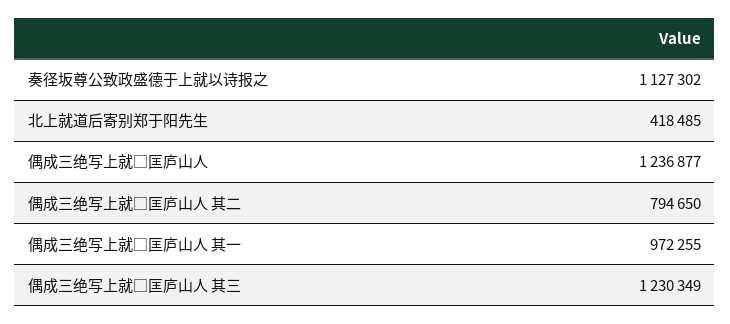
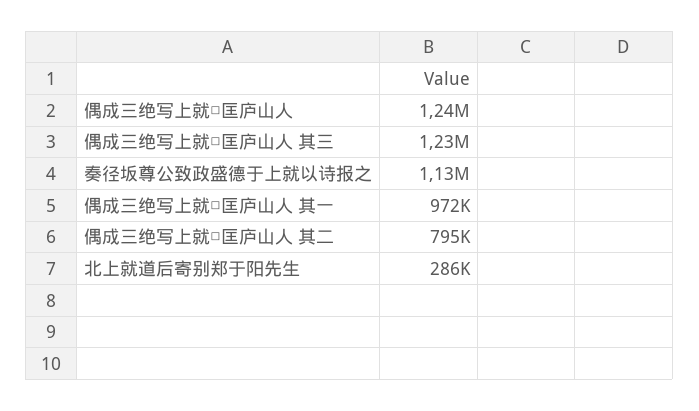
  {
    "奏径坂尊公致政盛德于上就以诗报之": 1127302,
-   "北上就道后寄别郑于阳先生": 418485,
+   "北上就道后寄别郑于阳先生": 286000,
    "偶成三绝写上就□匡庐山人": 1236877,
    "偶成三绝写上就□匡庐山人 其二": 794650,
    "偶成三绝写上就□匡庐山人 其一": 972255,
    "偶成三绝写上就□匡庐山人 其三": 1230349
  }

